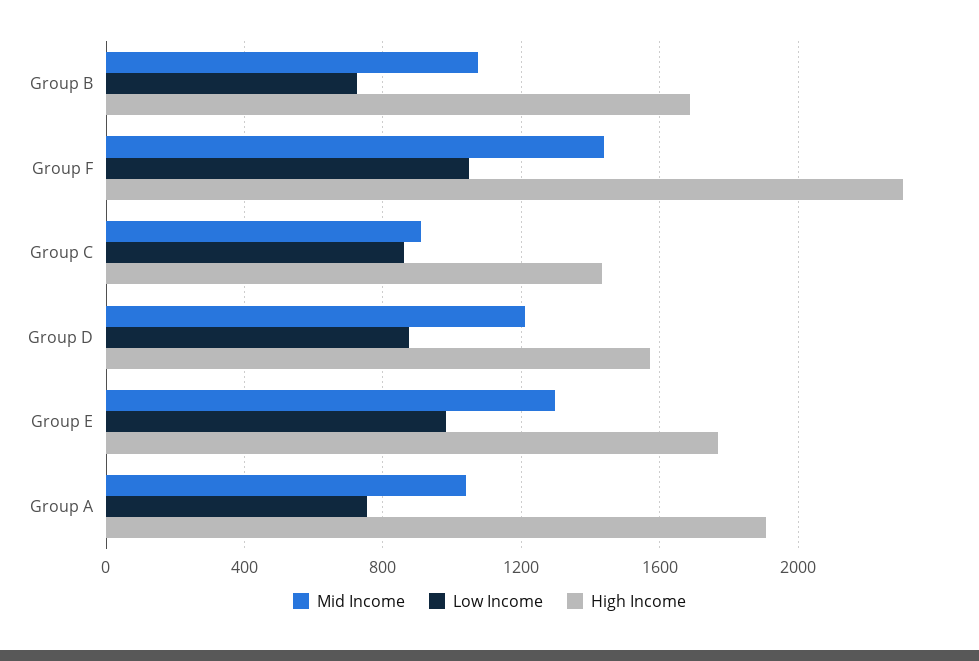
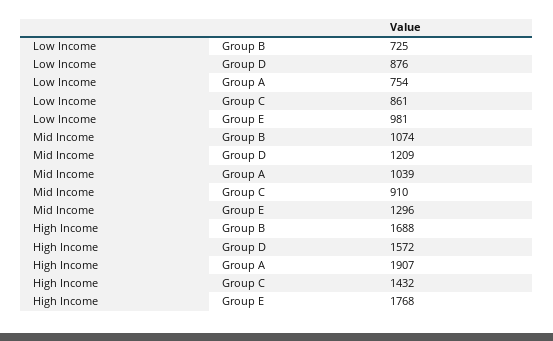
  {
    "Mid Income": {
      "Group B": 1074,
-     "Group F": 1450,
      "Group C": 910,
      "Group D": 1209,
      "Group E": 1296,
      "Group A": 1039
    },
    "Low Income": {
      "Group B": 725,
-     "Group F": 1050,
      "Group C": 861,
      "Group D": 876,
      "Group E": 981,
      "Group A": 754
    },
    "High Income": {
      "Group B": 1688,
-     "Group F": 2300,
      "Group C": 1432,
      "Group D": 1572,
      "Group E": 1768,
      "Group A": 1907
    }
  }

